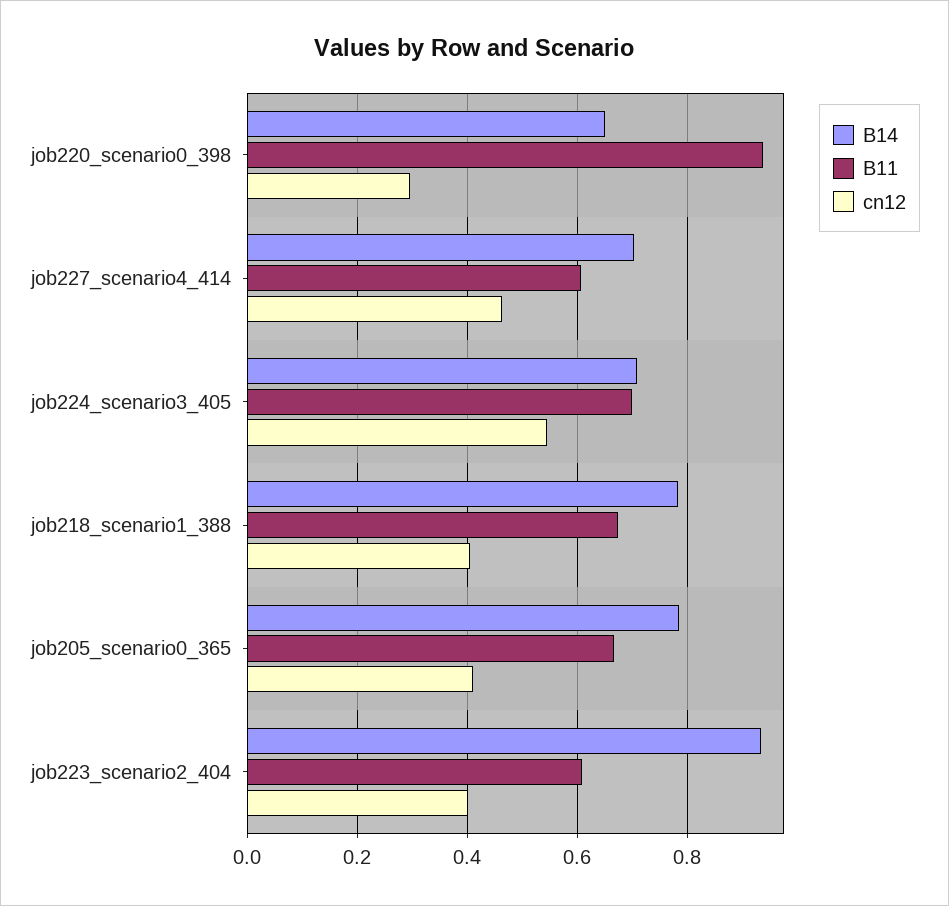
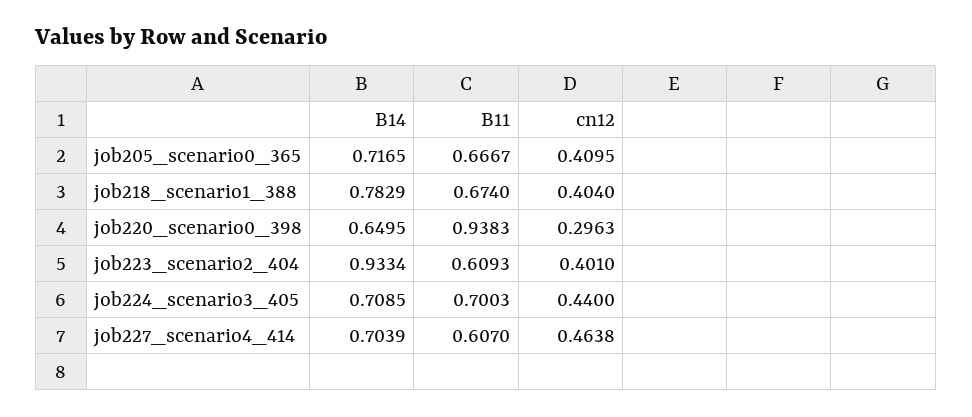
  {
    "B14": {
      "job220_scenario0_398": 0.6495,
      "job227_scenario4_414": 0.7039,
      "job224_scenario3_405": 0.7085,
      "job218_scenario1_388": 0.7829,
-     "job205_scenario0_365": 0.78,
+     "job205_scenario0_365": 0.7165,
      "job223_scenario2_404": 0.9334
    },
    "B11": {
      "job220_scenario0_398": 0.9383,
      "job227_scenario4_414": 0.607,
      "job224_scenario3_405": 0.7003,
      "job218_scenario1_388": 0.674,
      "job205_scenario0_365": 0.6667,
      "job223_scenario2_404": 0.6093
    },
    "cn12": {
      "job220_scenario0_398": 0.2963,
      "job227_scenario4_414": 0.4638,
-     "job224_scenario3_405": 0.54,
+     "job224_scenario3_405": 0.44,
      "job218_scenario1_388": 0.404,
      "job205_scenario0_365": 0.4095,
      "job223_scenario2_404": 0.401
    }
  }

